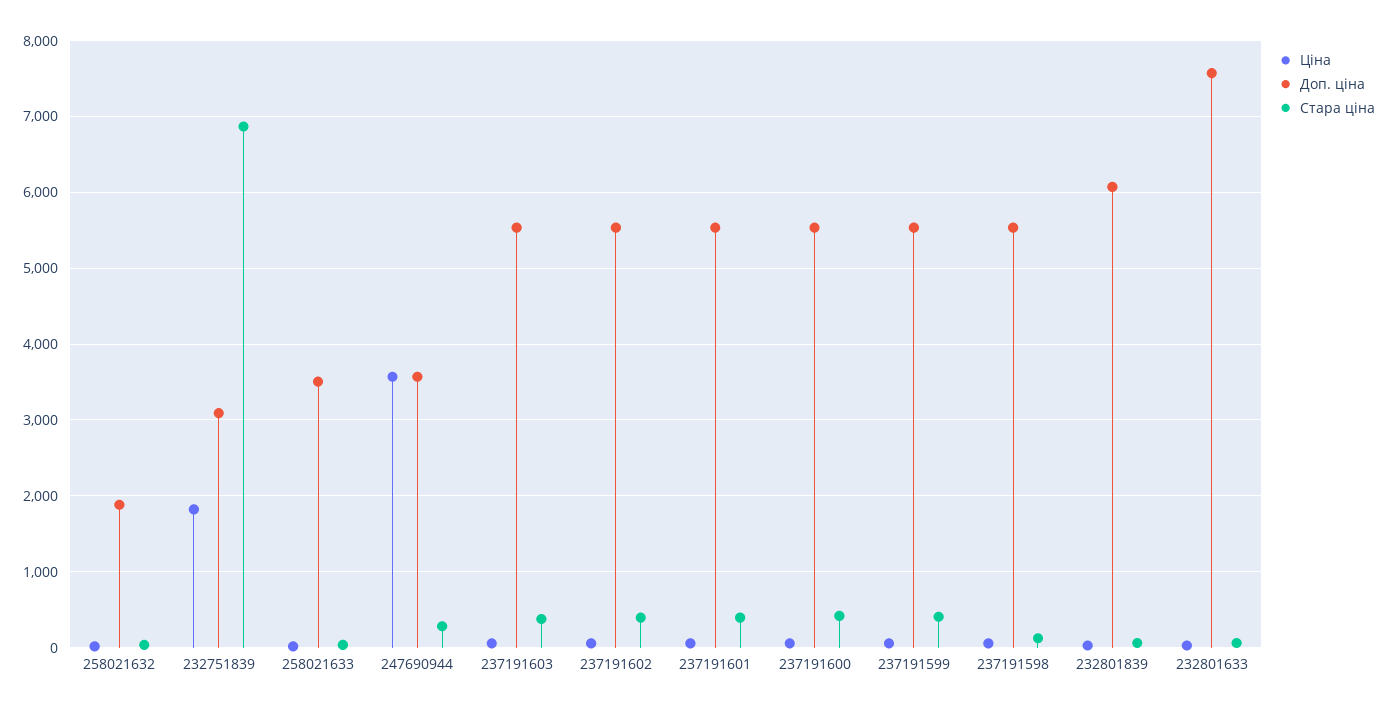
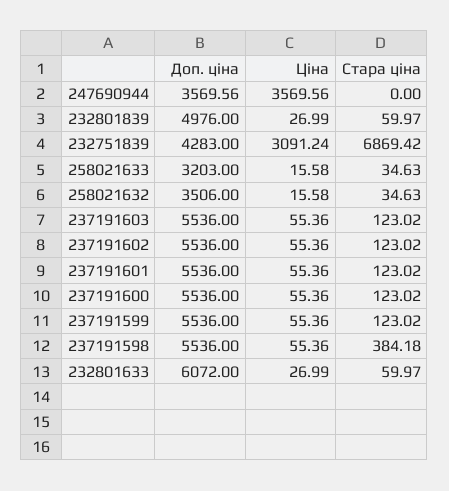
  {
    "Ціна": {
      "258021632": 15.58,
-     "232751839": 1800,
+     "232751839": 3091.24,
      "258021633": 15.58,
      "247690944": 3569.56,
      "237191603": 55.36,
      "237191602": 55.36,
      "237191601": 55.36,
      "237191600": 55.36,
      "237191599": 55.36,
      "237191598": 55.36,
      "232801839": 26.99,
      "232801633": 26.99
    },
    "Доп. ціна": {
-     "258021632": 1900,
+     "258021632": 3506,
-     "232751839": 3100,
+     "232751839": 4283,
-     "258021633": 3500,
+     "258021633": 3203,
      "247690944": 3569.56,
      "237191603": 5536,
      "237191602": 5536,
      "237191601": 5536,
      "237191600": 5536,
      "237191599": 5536,
      "237191598": 5536,
-     "232801839": 6100,
+     "232801839": 4976,
-     "232801633": 7600
+     "232801633": 6072
    },
    "Стара ціна": {
      "258021632": 34.63,
      "232751839": 6869.42,
      "258021633": 34.63,
-     "247690944": 300,
+     "247690944": 0,
-     "237191603": 400,
+     "237191603": 123.02,
-     "237191602": 400,
+     "237191602": 123.02,
-     "237191601": 400,
+     "237191601": 123.02,
-     "237191600": 400,
+     "237191600": 123.02,
-     "237191599": 400,
+     "237191599": 123.02,
-     "237191598": 100,
+     "237191598": 384.18,
      "232801839": 59.97,
      "232801633": 59.97
    }
  }

